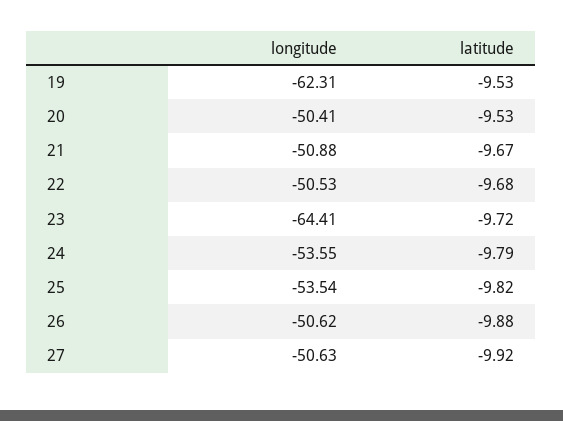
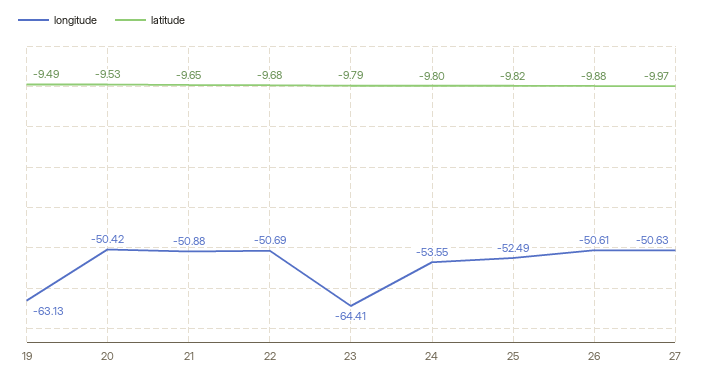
  {
    "longitude": {
-     "19": -62.31,
+     "19": -63.13,
-     "20": -50.41,
+     "20": -50.42,
      "21": -50.88,
-     "22": -50.53,
+     "22": -50.69,
      "23": -64.41,
      "24": -53.55,
-     "25": -53.54,
+     "25": -52.49,
-     "26": -50.62,
+     "26": -50.61,
      "27": -50.63
    },
    "latitude": {
-     "19": -9.53,
+     "19": -9.49,
      "20": -9.53,
-     "21": -9.67,
+     "21": -9.65,
      "22": -9.68,
-     "23": -9.72,
+     "23": -9.79,
-     "24": -9.79,
+     "24": -9.8,
      "25": -9.82,
      "26": -9.88,
-     "27": -9.92
+     "27": -9.97
    }
  }

